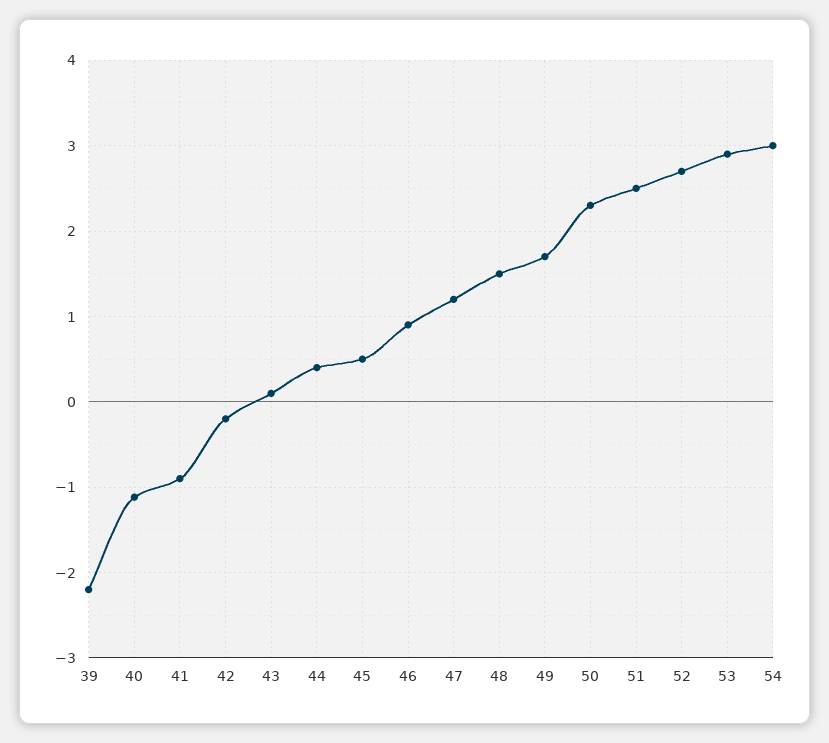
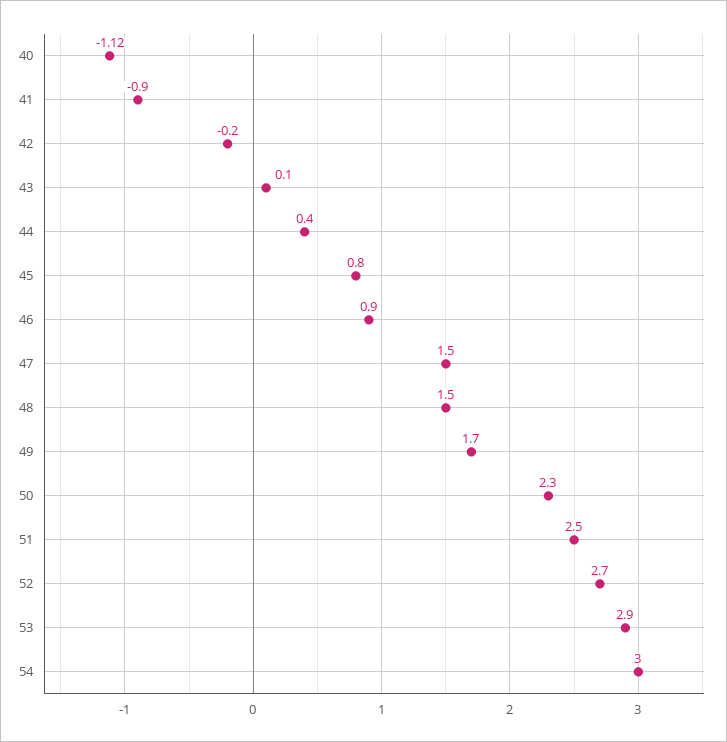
  {
-   "39": -2.2,
    "40": -1.12,
    "41": -0.9,
    "42": -0.2,
    "43": 0.1,
    "44": 0.4,
-   "45": 0.5,
+   "45": 0.8,
    "46": 0.9,
-   "47": 1.2,
+   "47": 1.5,
    "48": 1.5,
    "49": 1.7,
    "50": 2.3,
    "51": 2.5,
    "52": 2.7,
    "53": 2.9,
    "54": 3
  }

